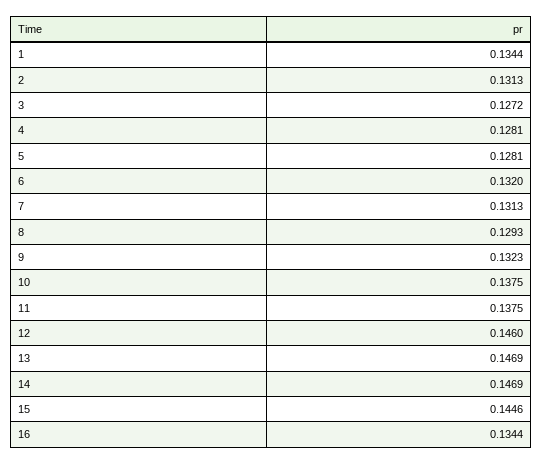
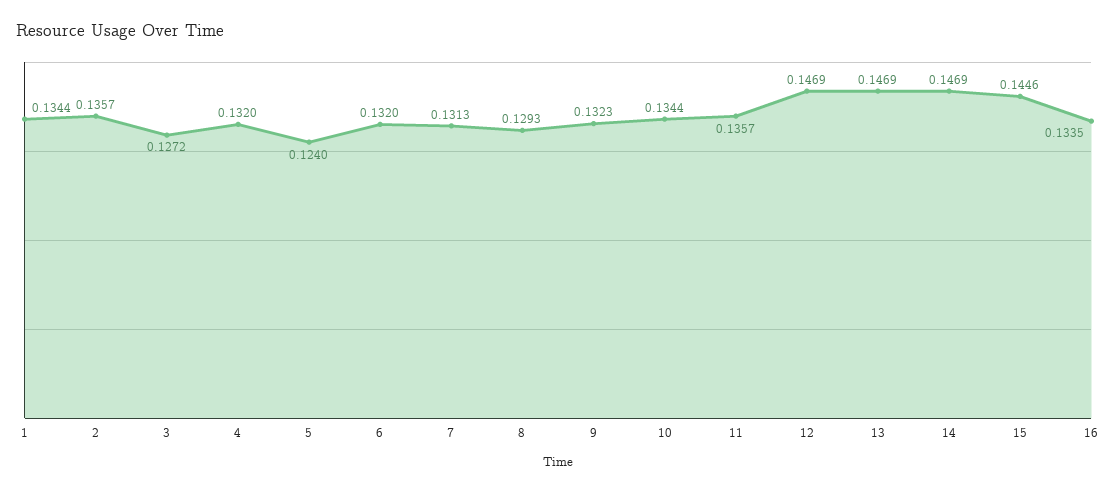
  {
    "1": 0.1344,
-   "2": 0.1313,
+   "2": 0.1357,
    "3": 0.1272,
-   "4": 0.1281,
+   "4": 0.132,
-   "5": 0.1281,
+   "5": 0.124,
    "6": 0.132,
    "7": 0.1313,
    "8": 0.1293,
    "9": 0.1323,
-   "10": 0.1375,
+   "10": 0.1344,
-   "11": 0.1375,
+   "11": 0.1357,
-   "12": 0.146,
+   "12": 0.1469,
    "13": 0.1469,
    "14": 0.1469,
    "15": 0.1446,
-   "16": 0.1344
+   "16": 0.1335
  }

